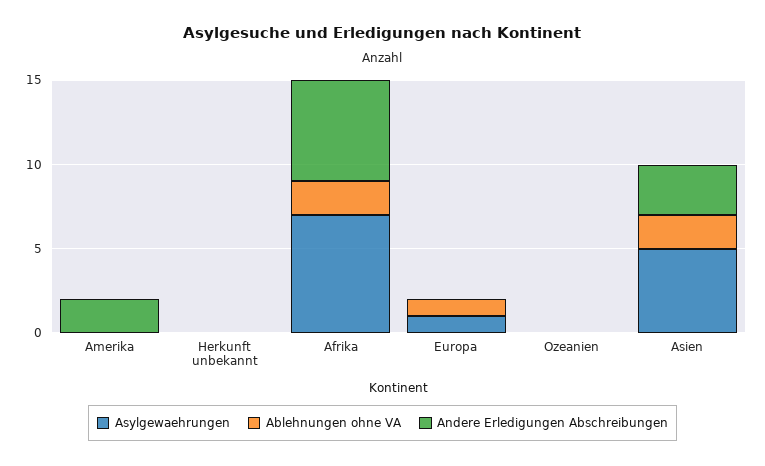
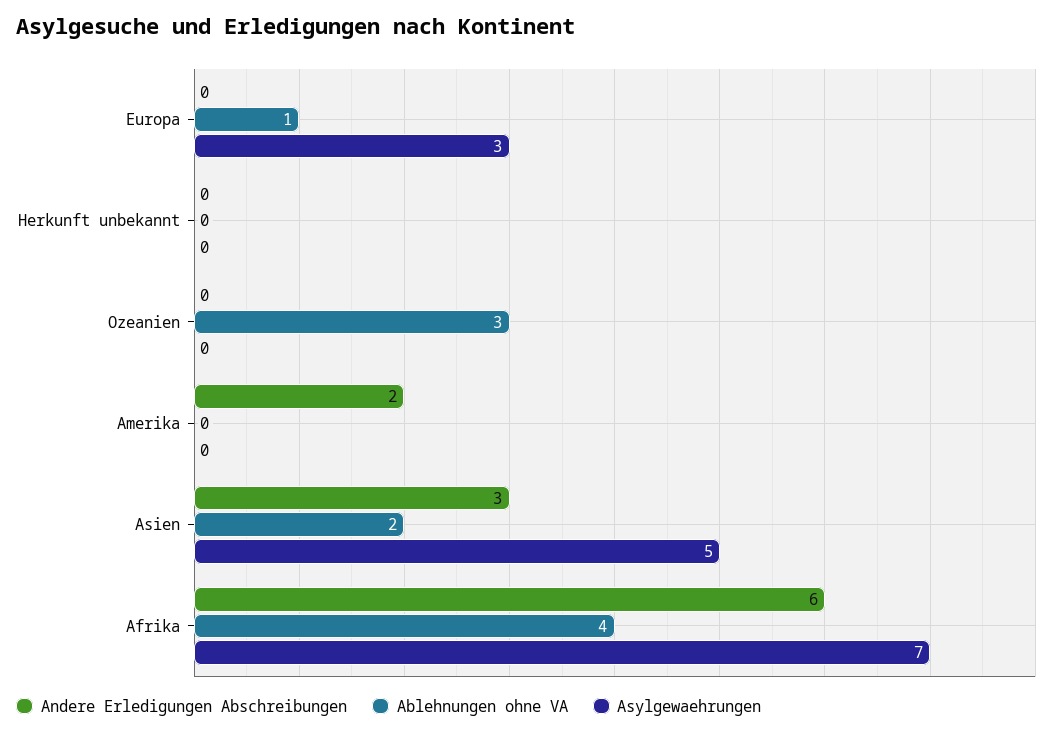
  {
    "Asylgewaehrungen": {
      "Amerika": 0,
      "Herkunft unbekannt": 0,
      "Afrika": 7,
-     "Europa": 1,
+     "Europa": 3,
      "Ozeanien": 0,
      "Asien": 5
    },
    "Ablehnungen ohne VA": {
      "Amerika": 0,
      "Herkunft unbekannt": 0,
-     "Afrika": 2,
+     "Afrika": 4,
      "Europa": 1,
-     "Ozeanien": 0,
+     "Ozeanien": 3,
      "Asien": 2
    },
    "Andere Erledigungen Abschreibungen": {
      "Amerika": 2,
      "Herkunft unbekannt": 0,
      "Afrika": 6,
      "Europa": 0,
      "Ozeanien": 0,
      "Asien": 3
    }
  }

